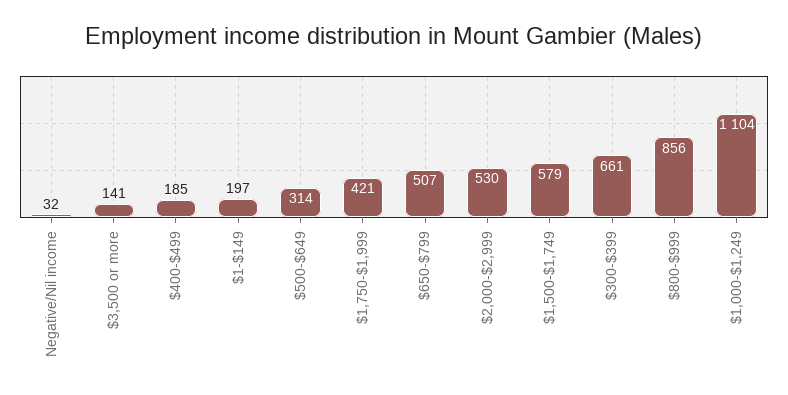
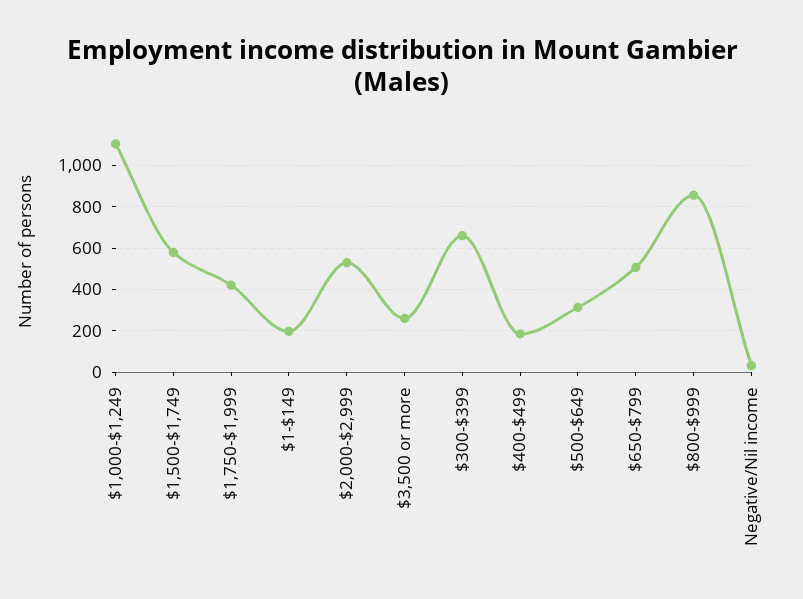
  {
    "Negative/Nil income": 32,
-   "$3,500 or more": 141,
+   "$3,500 or more": 250,
    "$400-$499": 185,
    "$1-$149": 197,
    "$500-$649": 314,
    "$1,750-$1,999": 421,
    "$650-$799": 507,
    "$2,000-$2,999": 530,
    "$1,500-$1,749": 579,
    "$300-$399": 661,
    "$800-$999": 856,
    "$1,000-$1,249": 1104
  }

